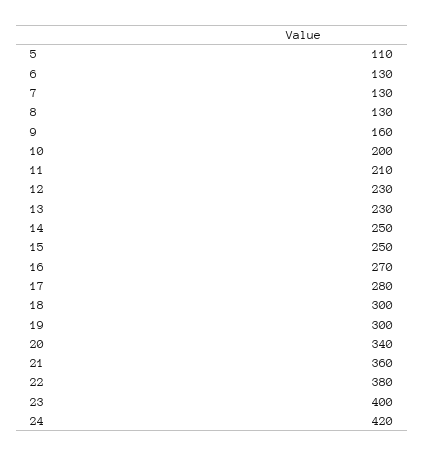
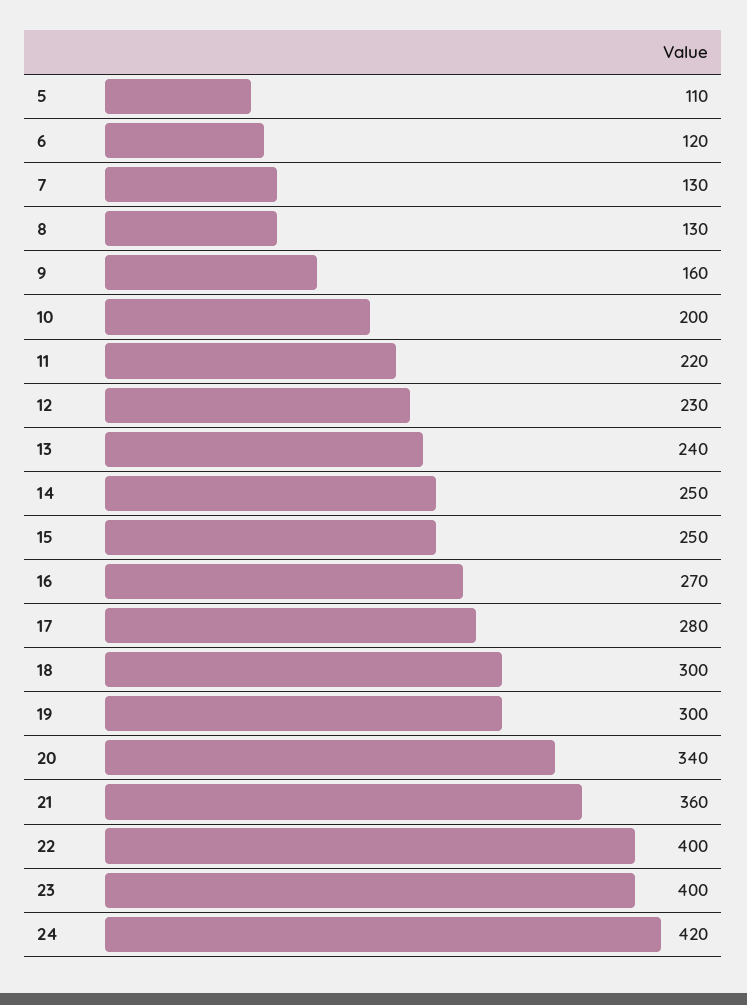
  {
    "5": 110,
-   "6": 130,
+   "6": 120,
    "7": 130,
    "8": 130,
    "9": 160,
    "10": 200,
-   "11": 210,
+   "11": 220,
    "12": 230,
-   "13": 230,
+   "13": 240,
    "14": 250,
    "15": 250,
    "16": 270,
    "17": 280,
    "18": 300,
    "19": 300,
    "20": 340,
    "21": 360,
-   "22": 380,
+   "22": 400,
    "23": 400,
    "24": 420
  }

